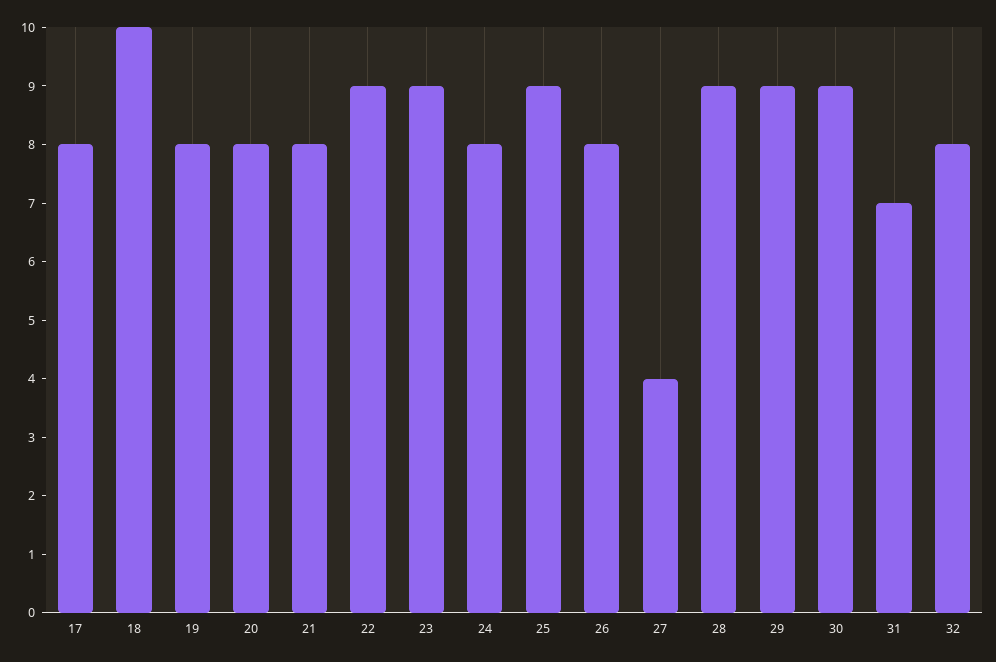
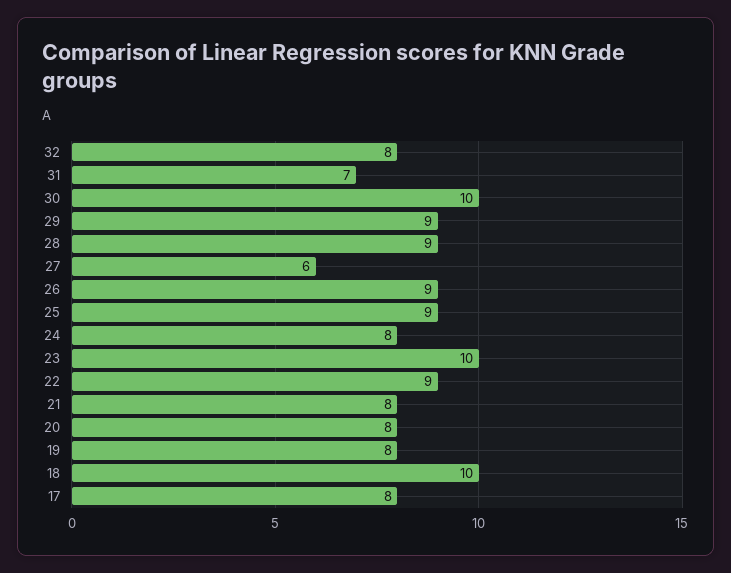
  {
    "17": 8,
    "18": 10,
    "19": 8,
    "20": 8,
    "21": 8,
    "22": 9,
-   "23": 9,
+   "23": 10,
    "24": 8,
    "25": 9,
-   "26": 8,
+   "26": 9,
-   "27": 4,
+   "27": 6,
    "28": 9,
    "29": 9,
-   "30": 9,
+   "30": 10,
    "31": 7,
    "32": 8
  }

